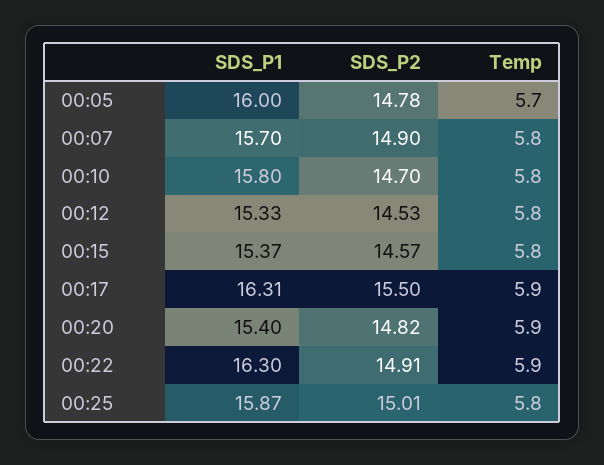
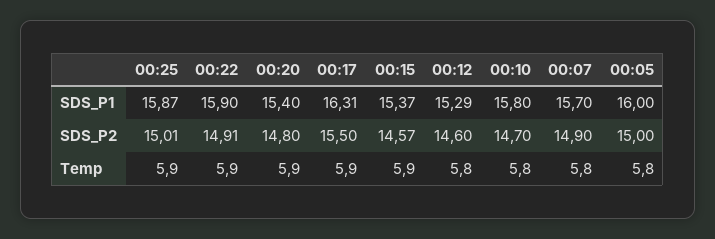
  {
    "SDS_P1": {
      "00:05": 16,
      "00:07": 15.7,
      "00:10": 15.8,
-     "00:12": 15.33,
+     "00:12": 15.29,
      "00:15": 15.37,
      "00:17": 16.31,
      "00:20": 15.4,
-     "00:22": 16.3,
+     "00:22": 15.9,
      "00:25": 15.87
    },
    "SDS_P2": {
-     "00:05": 14.78,
+     "00:05": 15,
      "00:07": 14.9,
      "00:10": 14.7,
-     "00:12": 14.53,
+     "00:12": 14.6,
      "00:15": 14.57,
      "00:17": 15.5,
-     "00:20": 14.82,
+     "00:20": 14.8,
      "00:22": 14.91,
      "00:25": 15.01
    },
    "Temp": {
-     "00:05": 5.7,
+     "00:05": 5.8,
      "00:07": 5.8,
      "00:10": 5.8,
      "00:12": 5.8,
-     "00:15": 5.8,
+     "00:15": 5.9,
      "00:17": 5.9,
      "00:20": 5.9,
      "00:22": 5.9,
-     "00:25": 5.8
+     "00:25": 5.9
    }
  }

